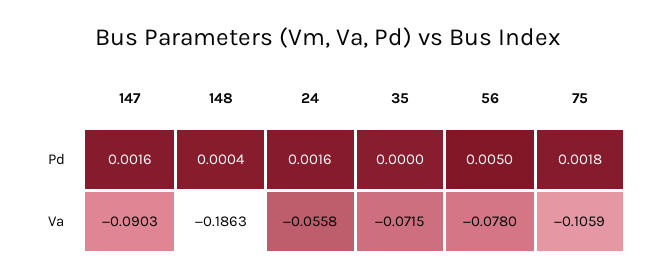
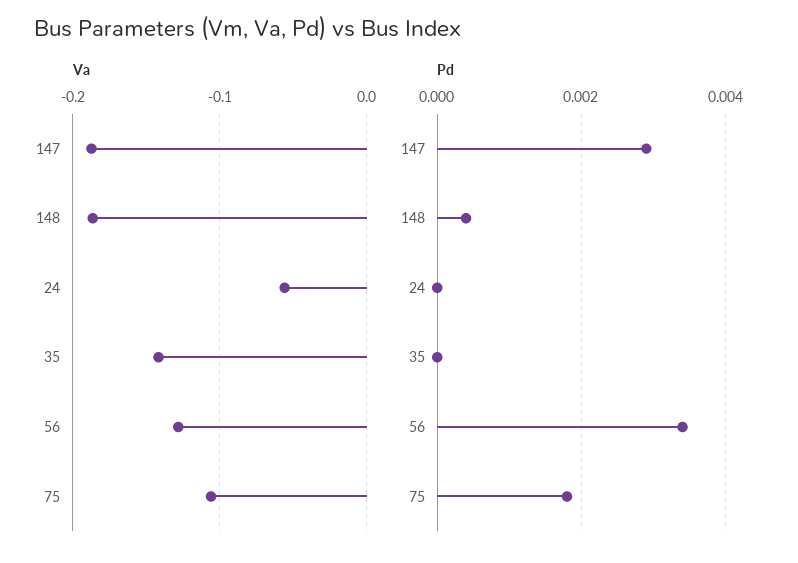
  {
    "Pd": {
-     "147": 0.0016,
+     "147": 0.003,
      "148": 0.0004,
-     "24": 0.0016,
+     "24": 0,
      "35": 0,
-     "56": 0.005,
+     "56": 0.0035,
      "75": 0.0018
    },
    "Va": {
-     "147": -0.0903,
+     "147": -0.19,
      "148": -0.1863,
      "24": -0.0558,
-     "35": -0.0715,
+     "35": -0.14,
-     "56": -0.078,
+     "56": -0.13,
      "75": -0.1059
    }
  }

